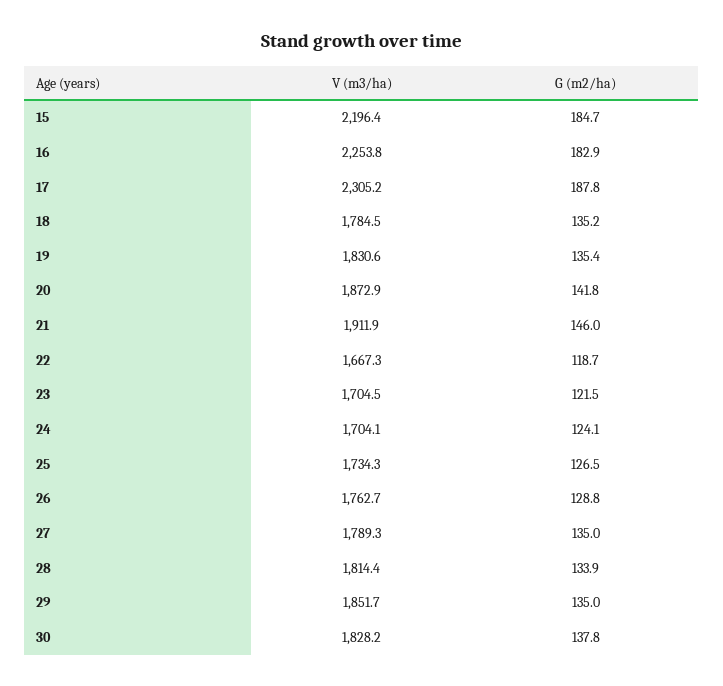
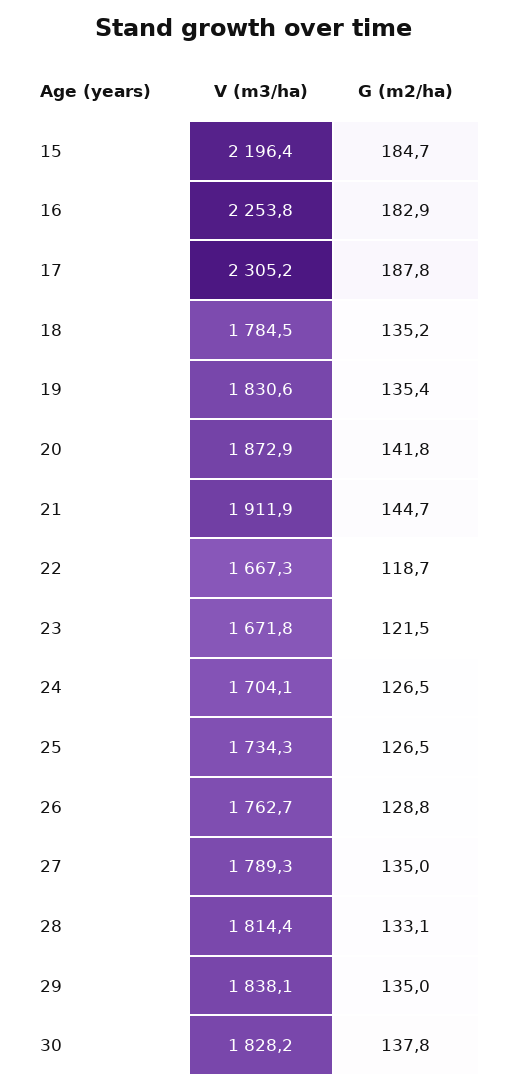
  {
    "V (m3/ha)": {
      "15": 2196.4,
      "16": 2253.8,
      "17": 2305.2,
      "18": 1784.5,
      "19": 1830.6,
      "20": 1872.9,
      "21": 1911.9,
      "22": 1667.3,
-     "23": 1704.5,
+     "23": 1671.8,
      "24": 1704.1,
      "25": 1734.3,
      "26": 1762.7,
      "27": 1789.3,
      "28": 1814.4,
-     "29": 1851.7,
+     "29": 1838.1,
      "30": 1828.2
    },
    "G (m2/ha)": {
      "15": 184.7,
      "16": 182.9,
      "17": 187.8,
      "18": 135.2,
      "19": 135.4,
      "20": 141.8,
-     "21": 146,
+     "21": 144.7,
      "22": 118.7,
      "23": 121.5,
-     "24": 124.1,
+     "24": 126.5,
      "25": 126.5,
      "26": 128.8,
      "27": 135,
-     "28": 133.9,
+     "28": 133.1,
      "29": 135,
      "30": 137.8
    }
  }

